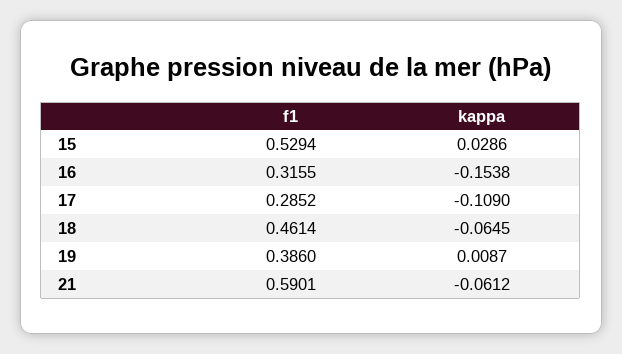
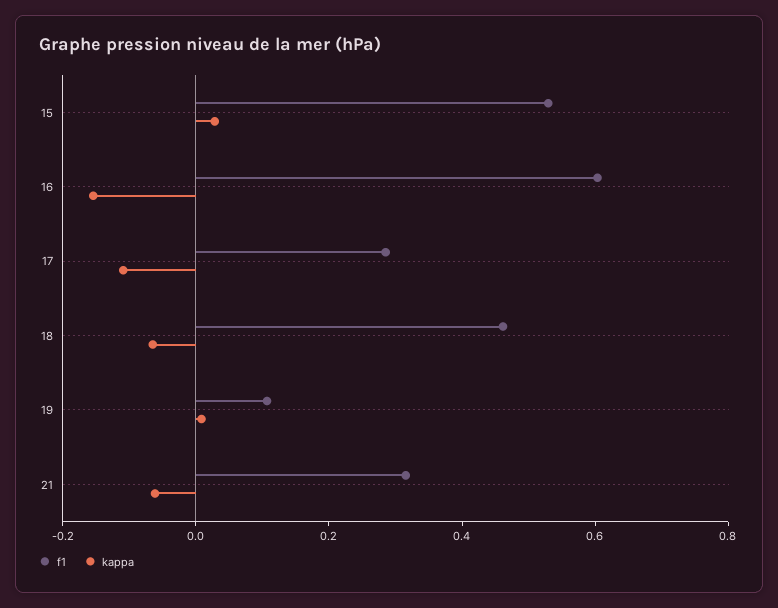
  {
    "f1": {
      "15": 0.5294,
-     "16": 0.3155,
+     "16": 0.6,
      "17": 0.2852,
      "18": 0.4614,
-     "19": 0.386,
+     "19": 0.1,
-     "21": 0.5901
+     "21": 0.3
    },
    "kappa": {
      "15": 0.0286,
      "16": -0.1538,
      "17": -0.109,
      "18": -0.0645,
      "19": 0.0087,
      "21": -0.0612
    }
  }

